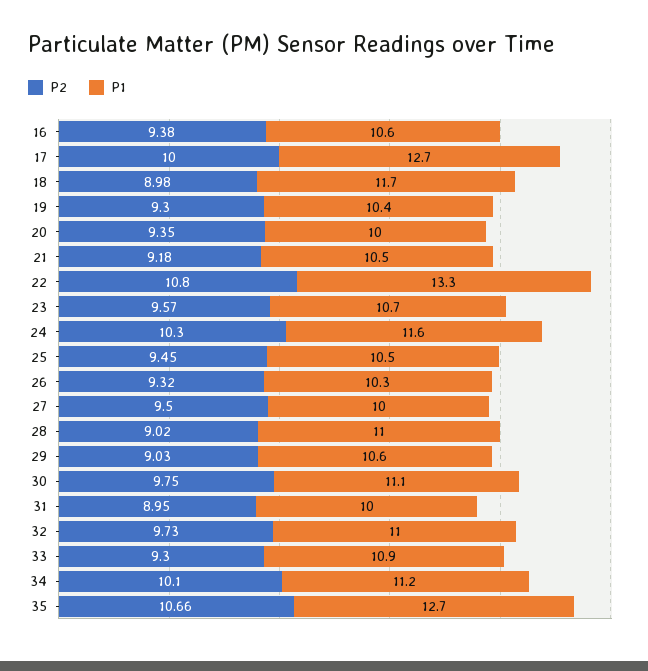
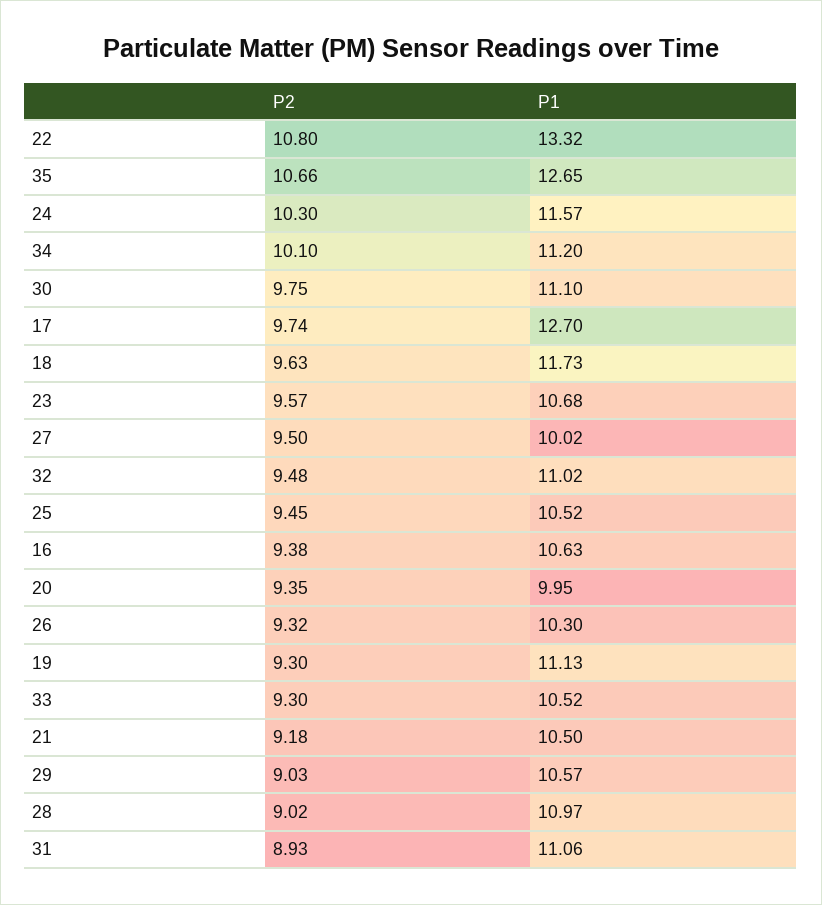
  {
    "P2": {
      "16": 9.38,
-     "17": 10,
+     "17": 9.74,
-     "18": 8.98,
+     "18": 9.63,
      "19": 9.3,
      "20": 9.35,
      "21": 9.18,
      "22": 10.8,
      "23": 9.57,
      "24": 10.3,
      "25": 9.45,
      "26": 9.32,
      "27": 9.5,
      "28": 9.02,
      "29": 9.03,
      "30": 9.75,
-     "31": 8.95,
+     "31": 8.93,
-     "32": 9.73,
+     "32": 9.48,
      "33": 9.3,
      "34": 10.1,
      "35": 10.66
    },
    "P1": {
      "16": 10.63,
      "17": 12.7,
      "18": 11.73,
-     "19": 10.4,
+     "19": 11.13,
      "20": 9.95,
      "21": 10.5,
      "22": 13.32,
      "23": 10.68,
      "24": 11.57,
      "25": 10.52,
      "26": 10.3,
      "27": 10.02,
      "28": 10.97,
      "29": 10.57,
      "30": 11.1,
-     "31": 10,
+     "31": 11.06,
      "32": 11.02,
-     "33": 10.9,
+     "33": 10.52,
      "34": 11.2,
      "35": 12.65
    }
  }

